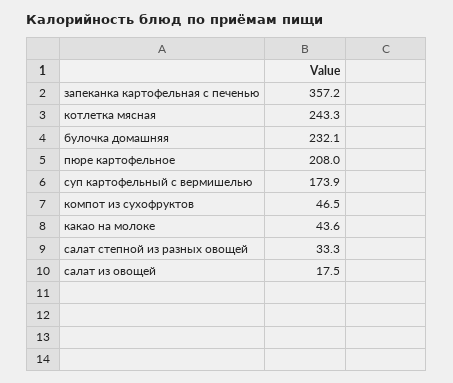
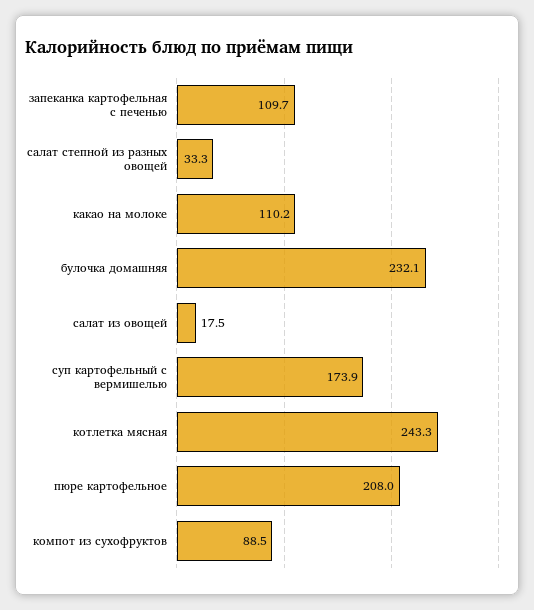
  {
-   "запеканка картофельная с печенью": 357.2,
+   "запеканка картофельная с печенью": 109.7,
    "котлетка мясная": 243.3,
    "булочка домашняя": 232.1,
    "пюре картофельное": 208,
    "суп картофельный с вермишелью": 173.9,
-   "компот из сухофруктов": 46.5,
+   "компот из сухофруктов": 88.5,
-   "какао на молоке": 43.6,
+   "какао на молоке": 110.2,
    "салат степной из разных овощей": 33.3,
    "салат из овощей": 17.5
  }

